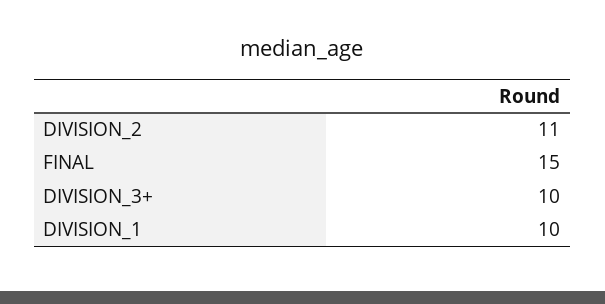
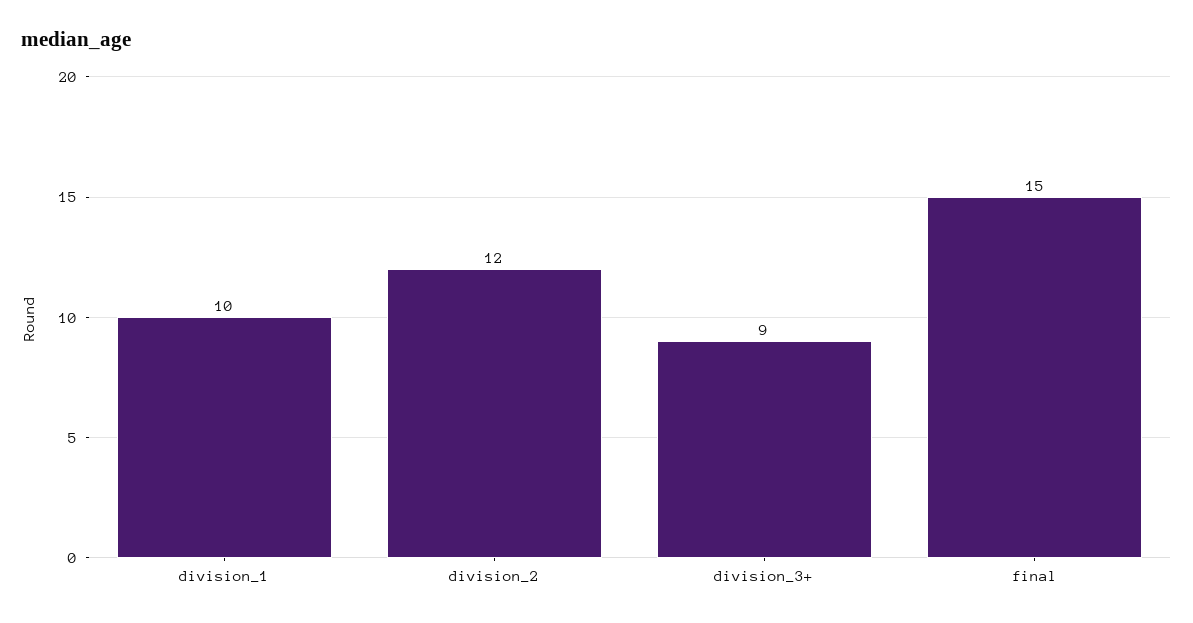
  {
-   "DIVISION_2": 11,
+   "DIVISION_2": 12,
    "FINAL": 15,
-   "DIVISION_3+": 10,
+   "DIVISION_3+": 9,
    "DIVISION_1": 10
  }

